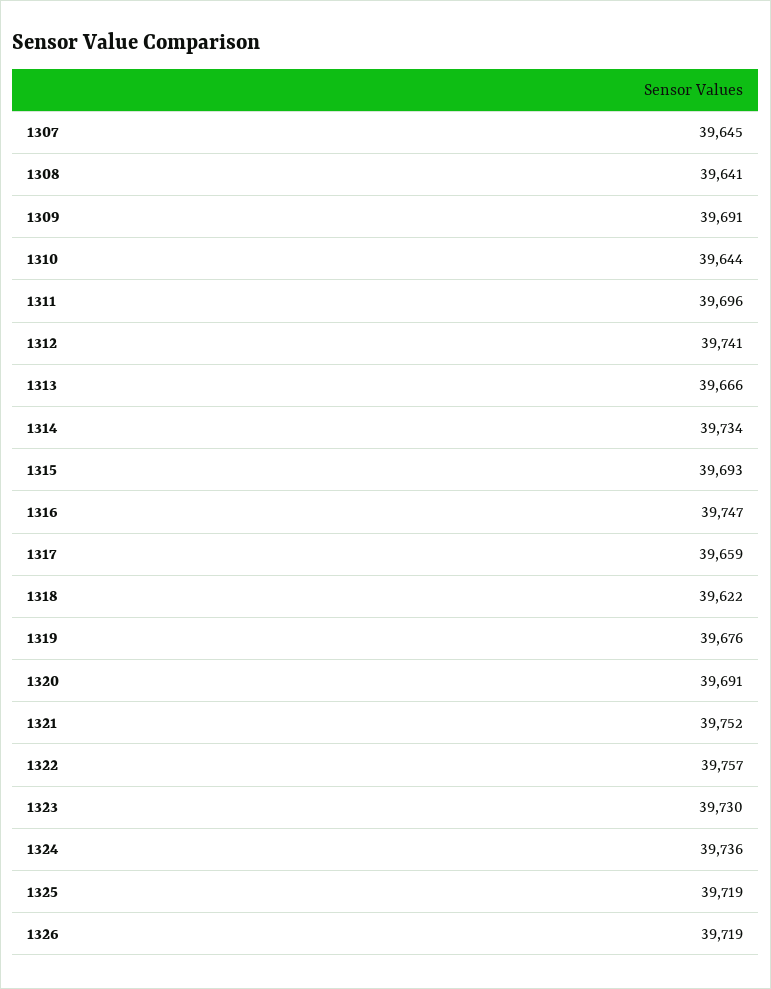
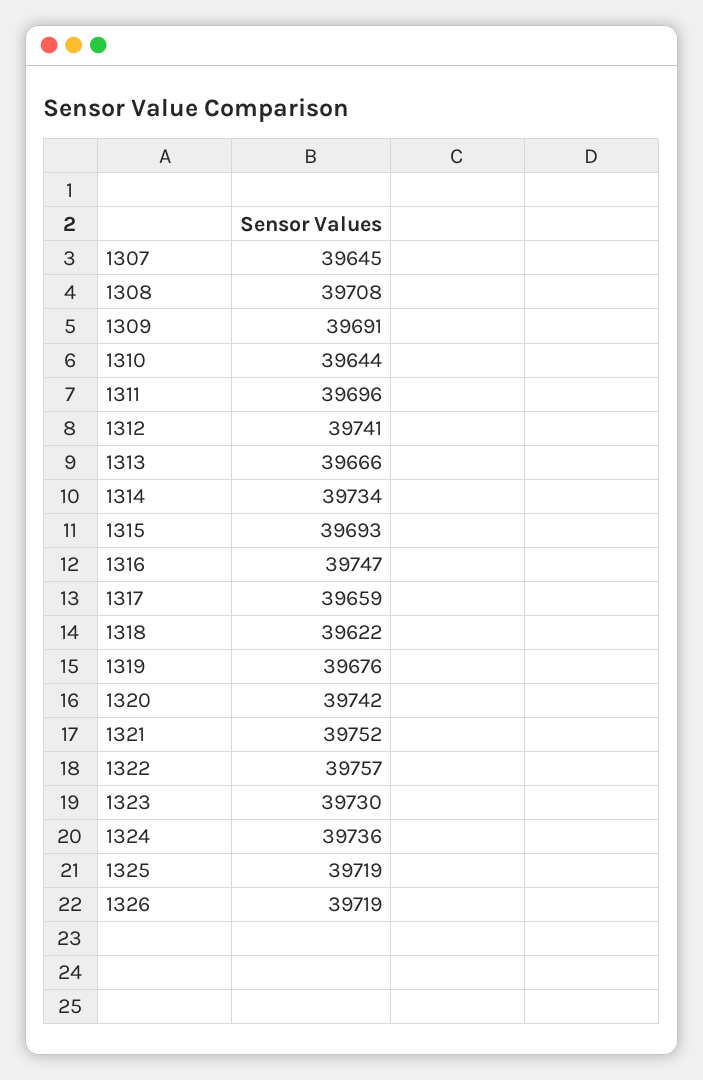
  {
    "1307": 39645,
-   "1308": 39641,
+   "1308": 39708,
    "1309": 39691,
    "1310": 39644,
    "1311": 39696,
    "1312": 39741,
    "1313": 39666,
    "1314": 39734,
    "1315": 39693,
    "1316": 39747,
    "1317": 39659,
    "1318": 39622,
    "1319": 39676,
-   "1320": 39691,
+   "1320": 39742,
    "1321": 39752,
    "1322": 39757,
    "1323": 39730,
    "1324": 39736,
    "1325": 39719,
    "1326": 39719
  }

